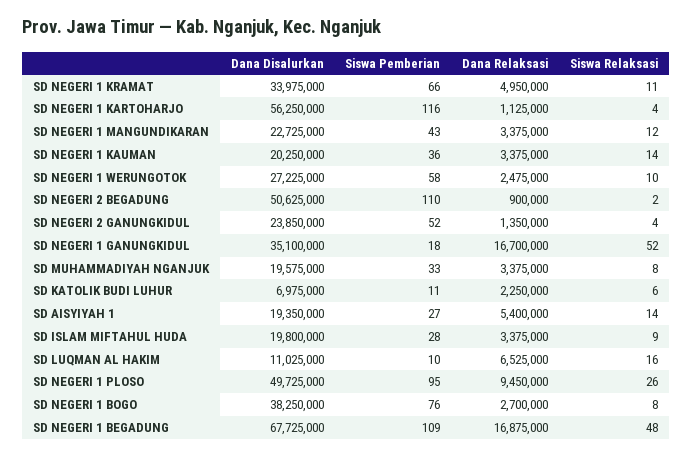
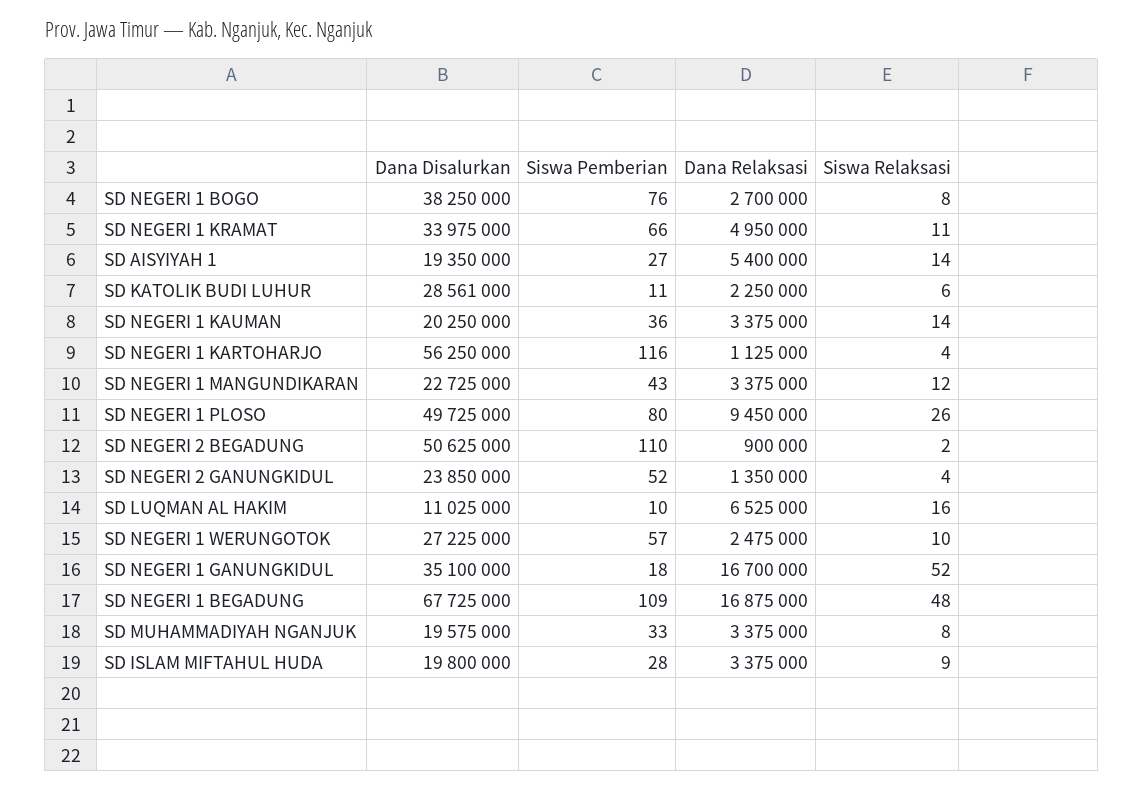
  {
    "Dana Disalurkan": {
      "SD NEGERI 1 KRAMAT": 33975000,
      "SD NEGERI 1 KARTOHARJO": 56250000,
      "SD NEGERI 1 MANGUNDIKARAN": 22725000,
      "SD NEGERI 1 KAUMAN": 20250000,
      "SD NEGERI 1 WERUNGOTOK": 27225000,
      "SD NEGERI 2 BEGADUNG": 50625000,
      "SD NEGERI 2 GANUNGKIDUL": 23850000,
      "SD NEGERI 1 GANUNGKIDUL": 35100000,
      "SD MUHAMMADIYAH NGANJUK": 19575000,
-     "SD KATOLIK BUDI LUHUR": 6975000,
+     "SD KATOLIK BUDI LUHUR": 28561000,
      "SD AISYIYAH 1": 19350000,
      "SD ISLAM MIFTAHUL HUDA": 19800000,
      "SD LUQMAN AL HAKIM": 11025000,
      "SD NEGERI 1 PLOSO": 49725000,
      "SD NEGERI 1 BOGO": 38250000,
      "SD NEGERI 1 BEGADUNG": 67725000
    },
    "Siswa Pemberian": {
      "SD NEGERI 1 KRAMAT": 66,
      "SD NEGERI 1 KARTOHARJO": 116,
      "SD NEGERI 1 MANGUNDIKARAN": 43,
      "SD NEGERI 1 KAUMAN": 36,
-     "SD NEGERI 1 WERUNGOTOK": 58,
+     "SD NEGERI 1 WERUNGOTOK": 57,
      "SD NEGERI 2 BEGADUNG": 110,
      "SD NEGERI 2 GANUNGKIDUL": 52,
      "SD NEGERI 1 GANUNGKIDUL": 18,
      "SD MUHAMMADIYAH NGANJUK": 33,
      "SD KATOLIK BUDI LUHUR": 11,
      "SD AISYIYAH 1": 27,
      "SD ISLAM MIFTAHUL HUDA": 28,
      "SD LUQMAN AL HAKIM": 10,
-     "SD NEGERI 1 PLOSO": 95,
+     "SD NEGERI 1 PLOSO": 80,
      "SD NEGERI 1 BOGO": 76,
      "SD NEGERI 1 BEGADUNG": 109
    },
    "Dana Relaksasi": {
      "SD NEGERI 1 KRAMAT": 4950000,
      "SD NEGERI 1 KARTOHARJO": 1125000,
      "SD NEGERI 1 MANGUNDIKARAN": 3375000,
      "SD NEGERI 1 KAUMAN": 3375000,
      "SD NEGERI 1 WERUNGOTOK": 2475000,
      "SD NEGERI 2 BEGADUNG": 900000,
      "SD NEGERI 2 GANUNGKIDUL": 1350000,
      "SD NEGERI 1 GANUNGKIDUL": 16700000,
      "SD MUHAMMADIYAH NGANJUK": 3375000,
      "SD KATOLIK BUDI LUHUR": 2250000,
      "SD AISYIYAH 1": 5400000,
      "SD ISLAM MIFTAHUL HUDA": 3375000,
      "SD LUQMAN AL HAKIM": 6525000,
      "SD NEGERI 1 PLOSO": 9450000,
      "SD NEGERI 1 BOGO": 2700000,
      "SD NEGERI 1 BEGADUNG": 16875000
    },
    "Siswa Relaksasi": {
      "SD NEGERI 1 KRAMAT": 11,
      "SD NEGERI 1 KARTOHARJO": 4,
      "SD NEGERI 1 MANGUNDIKARAN": 12,
      "SD NEGERI 1 KAUMAN": 14,
      "SD NEGERI 1 WERUNGOTOK": 10,
      "SD NEGERI 2 BEGADUNG": 2,
      "SD NEGERI 2 GANUNGKIDUL": 4,
      "SD NEGERI 1 GANUNGKIDUL": 52,
      "SD MUHAMMADIYAH NGANJUK": 8,
      "SD KATOLIK BUDI LUHUR": 6,
      "SD AISYIYAH 1": 14,
      "SD ISLAM MIFTAHUL HUDA": 9,
      "SD LUQMAN AL HAKIM": 16,
      "SD NEGERI 1 PLOSO": 26,
      "SD NEGERI 1 BOGO": 8,
      "SD NEGERI 1 BEGADUNG": 48
    }
  }

